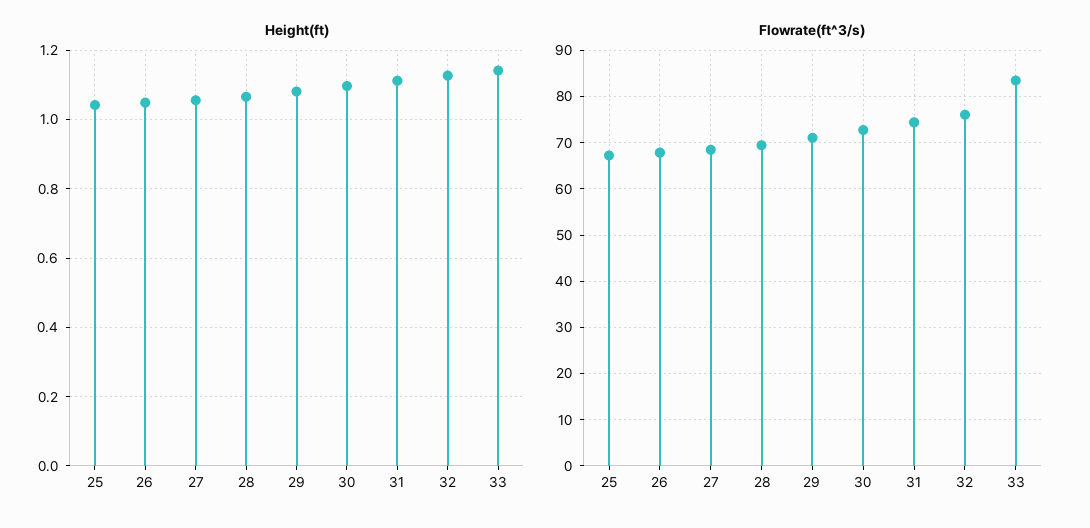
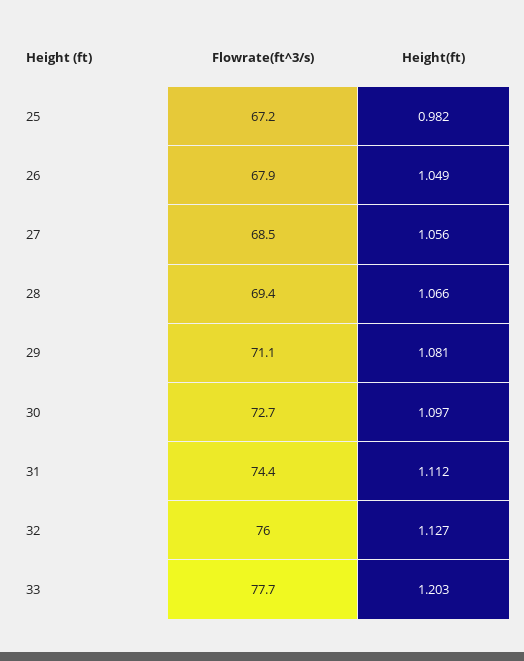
  {
    "Height(ft)": {
-     "25": 1.04,
+     "25": 0.982,
      "26": 1.049,
      "27": 1.056,
      "28": 1.066,
      "29": 1.081,
      "30": 1.097,
      "31": 1.112,
      "32": 1.127,
-     "33": 1.14
+     "33": 1.203
    },
    "Flowrate(ft^3/s)": {
      "25": 67.2,
      "26": 67.9,
      "27": 68.5,
      "28": 69.4,
      "29": 71.1,
      "30": 72.7,
      "31": 74.4,
      "32": 76,
-     "33": 84
+     "33": 77.7
    }
  }

